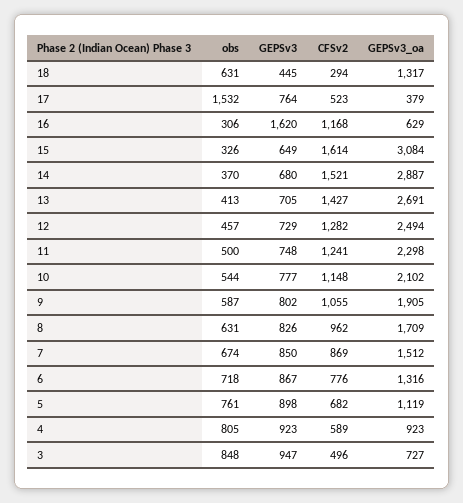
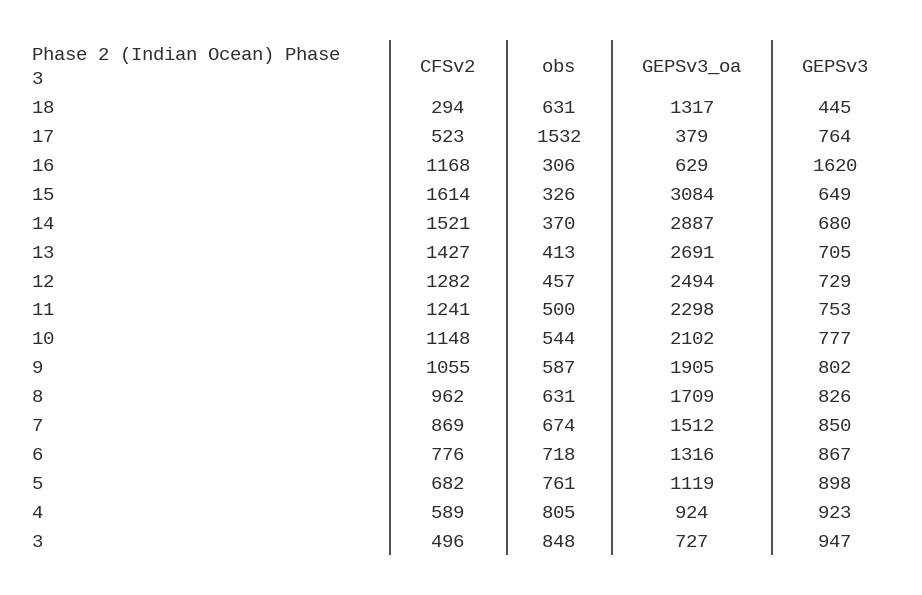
  {
    "obs": {
      "18": 631,
      "17": 1532,
      "16": 306,
      "15": 326,
      "14": 370,
      "13": 413,
      "12": 457,
      "11": 500,
      "10": 544,
      "9": 587,
      "8": 631,
      "7": 674,
      "6": 718,
      "5": 761,
      "4": 805,
      "3": 848
    },
    "GEPSv3": {
      "18": 445,
      "17": 764,
      "16": 1620,
      "15": 649,
      "14": 680,
      "13": 705,
      "12": 729,
-     "11": 748,
+     "11": 753,
      "10": 777,
      "9": 802,
      "8": 826,
      "7": 850,
      "6": 867,
      "5": 898,
      "4": 923,
      "3": 947
    },
    "CFSv2": {
      "18": 294,
      "17": 523,
      "16": 1168,
      "15": 1614,
      "14": 1521,
      "13": 1427,
      "12": 1282,
      "11": 1241,
      "10": 1148,
      "9": 1055,
      "8": 962,
      "7": 869,
      "6": 776,
      "5": 682,
      "4": 589,
      "3": 496
    },
    "GEPSv3_oa": {
      "18": 1317,
      "17": 379,
      "16": 629,
      "15": 3084,
      "14": 2887,
      "13": 2691,
      "12": 2494,
      "11": 2298,
      "10": 2102,
      "9": 1905,
      "8": 1709,
      "7": 1512,
      "6": 1316,
      "5": 1119,
-     "4": 923,
+     "4": 924,
      "3": 727
    }
  }

